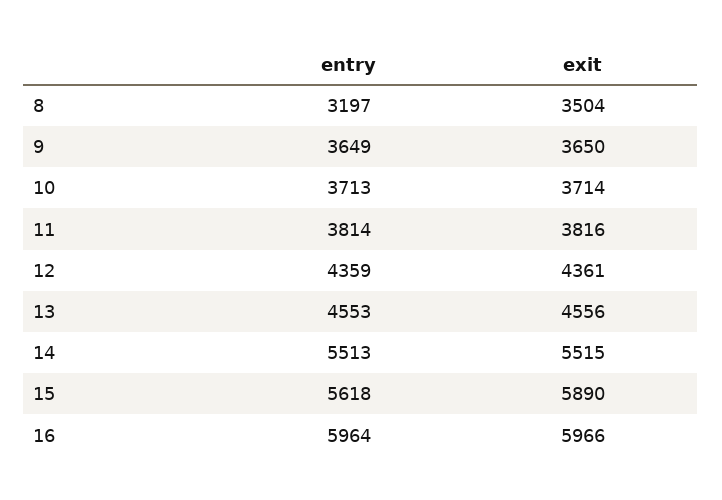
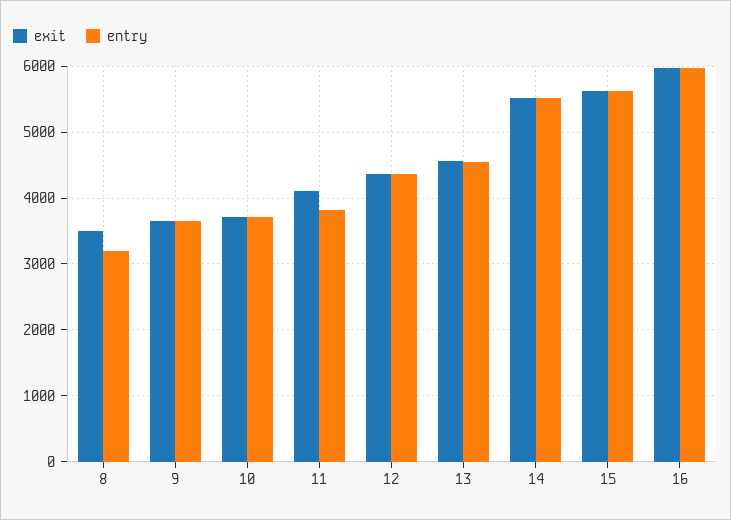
  {
    "entry": {
      "8": 3197,
      "9": 3649,
      "10": 3713,
      "11": 3814,
      "12": 4359,
      "13": 4553,
      "14": 5513,
      "15": 5618,
      "16": 5964
    },
    "exit": {
      "8": 3504,
      "9": 3650,
      "10": 3714,
-     "11": 3816,
+     "11": 4100,
      "12": 4361,
      "13": 4556,
      "14": 5515,
-     "15": 5890,
+     "15": 5600,
      "16": 5966
    }
  }

